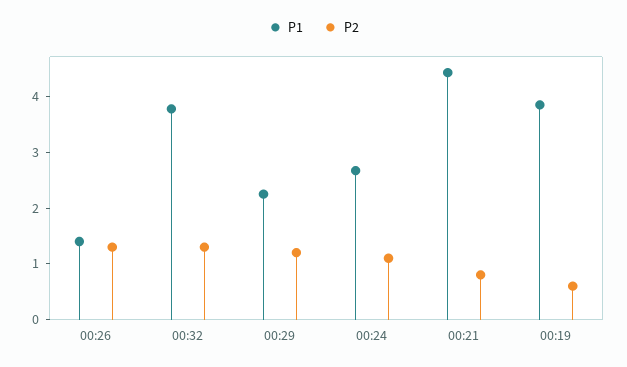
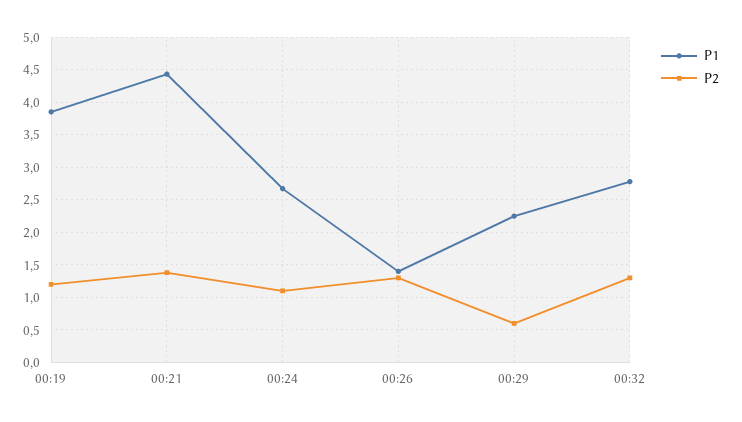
  {
    "P1": {
      "00:26": 1.4,
-     "00:32": 3.8,
+     "00:32": 2.8,
      "00:29": 2.3,
      "00:24": 2.7,
      "00:21": 4.4,
      "00:19": 3.9
    },
    "P2": {
      "00:26": 1.3,
      "00:32": 1.3,
-     "00:29": 1.2,
+     "00:29": 0.6,
      "00:24": 1.1,
-     "00:21": 0.8,
+     "00:21": 1.4,
-     "00:19": 0.6
+     "00:19": 1.2
    }
  }

